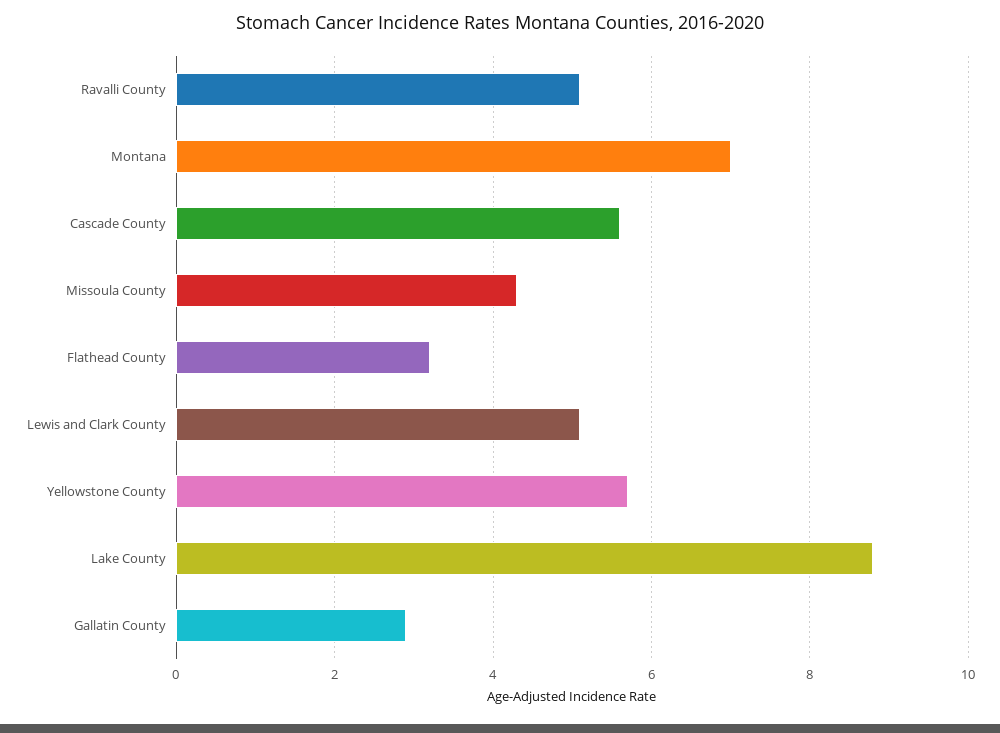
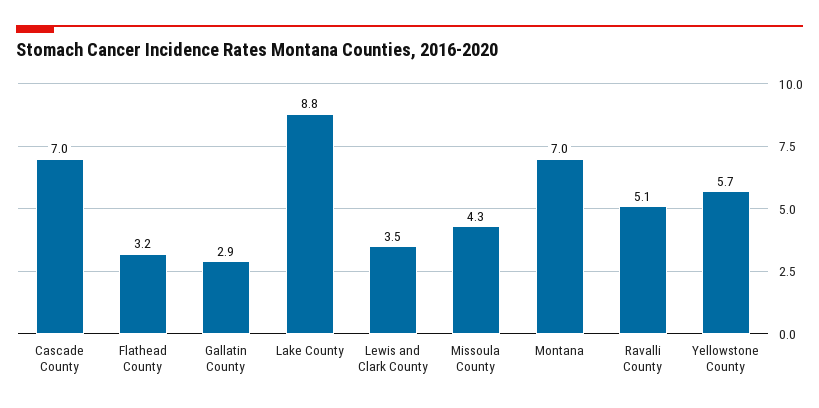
  {
    "Ravalli County": 5.1,
    "Montana": 7,
-   "Cascade County": 5.5,
+   "Cascade County": 7,
    "Missoula County": 4.3,
    "Flathead County": 3.2,
-   "Lewis and Clark County": 5,
+   "Lewis and Clark County": 3.5,
    "Yellowstone County": 5.7,
    "Lake County": 8.8,
    "Gallatin County": 2.9
  }

